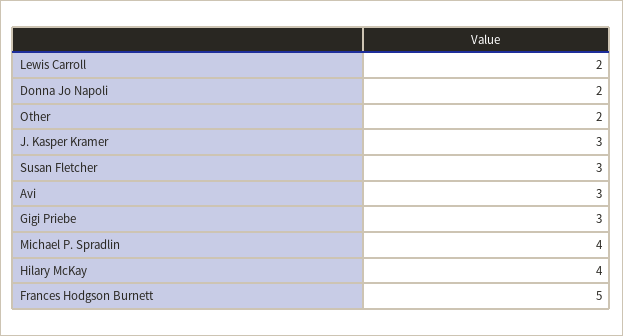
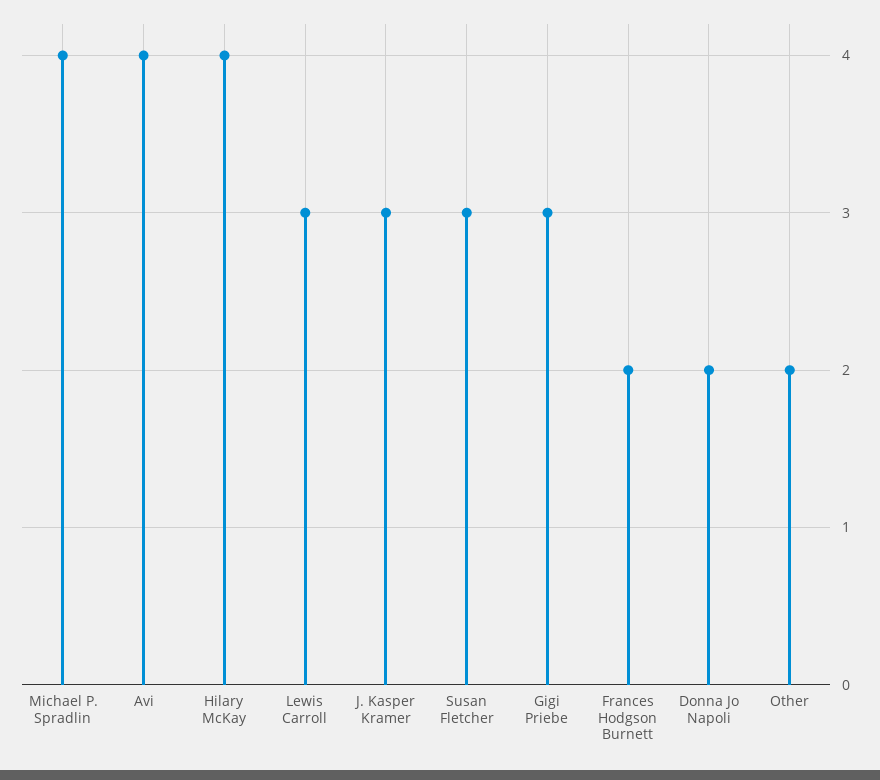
  {
-   "Lewis Carroll": 2,
+   "Lewis Carroll": 3,
    "Donna Jo Napoli": 2,
    "Other": 2,
    "J. Kasper Kramer": 3,
    "Susan Fletcher": 3,
-   "Avi": 3,
+   "Avi": 4,
    "Gigi Priebe": 3,
    "Michael P. Spradlin": 4,
    "Hilary McKay": 4,
-   "Frances Hodgson Burnett": 5
+   "Frances Hodgson Burnett": 2
  }

